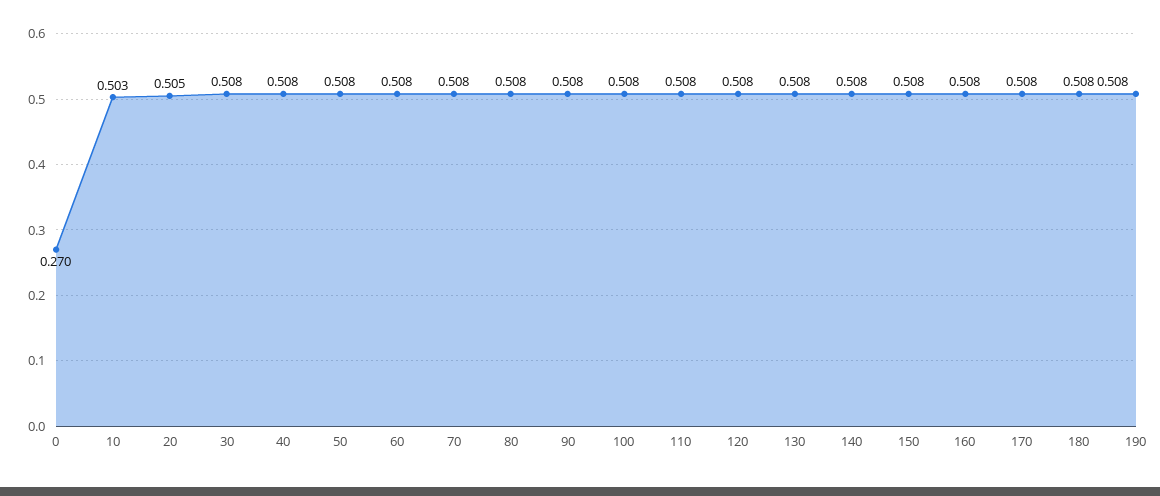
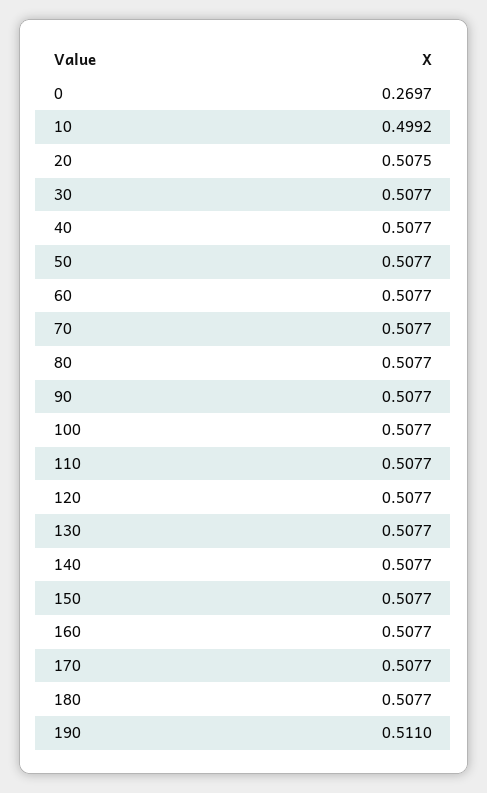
  {
    "0": 0.2697,
-   "10": 0.503,
+   "10": 0.4992,
-   "20": 0.505,
+   "20": 0.5075,
    "30": 0.5077,
    "40": 0.5077,
    "50": 0.5077,
    "60": 0.5077,
    "70": 0.5077,
    "80": 0.5077,
    "90": 0.5077,
    "100": 0.5077,
    "110": 0.5077,
    "120": 0.5077,
    "130": 0.5077,
    "140": 0.5077,
    "150": 0.5077,
    "160": 0.5077,
    "170": 0.5077,
    "180": 0.5077,
-   "190": 0.508
+   "190": 0.511
  }

